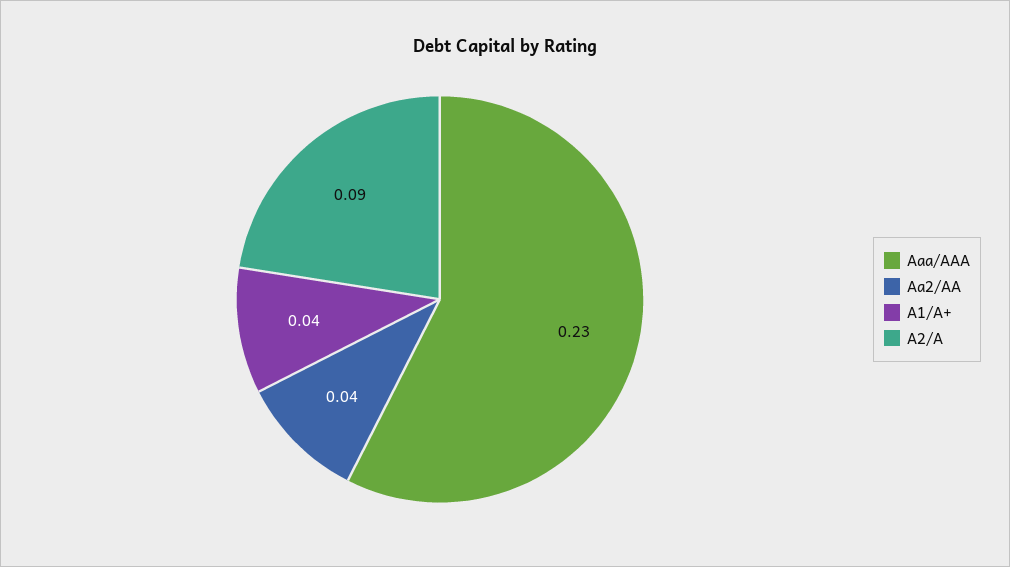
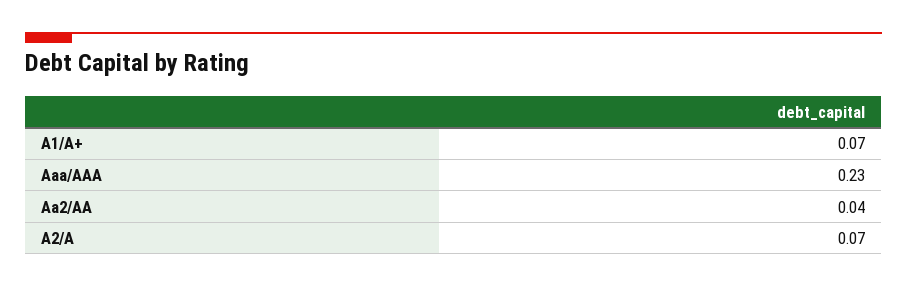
  {
    "Aaa/AAA": 0.23,
    "Aa2/AA": 0.04,
-   "A1/A+": 0.04,
+   "A1/A+": 0.07,
-   "A2/A": 0.09
+   "A2/A": 0.07
  }

